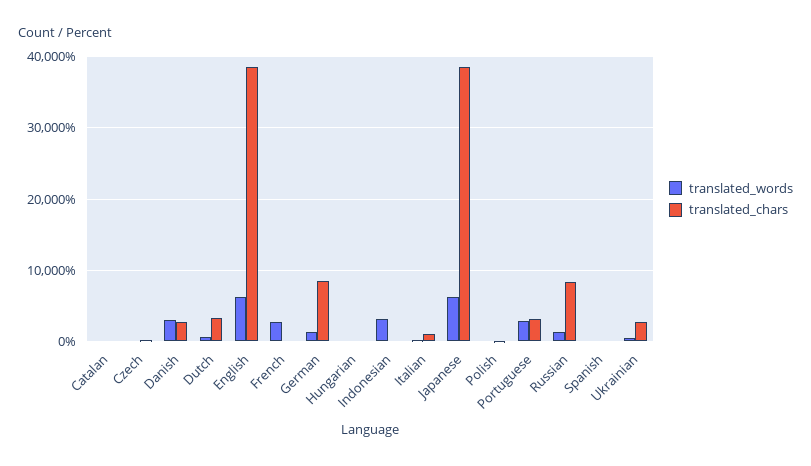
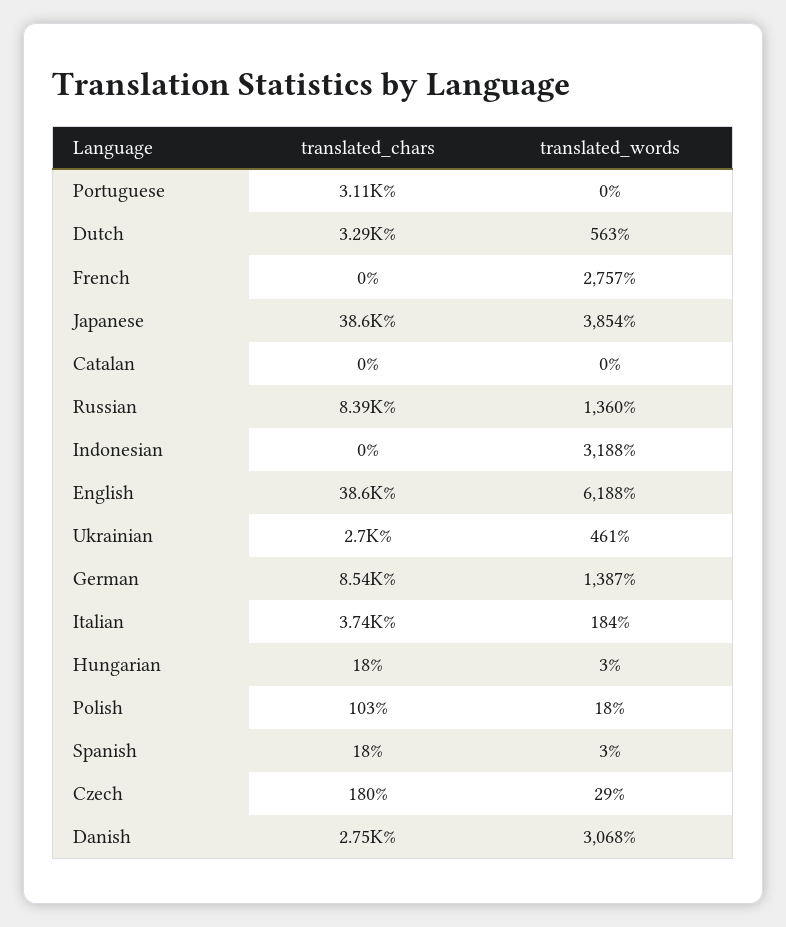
  {
    "translated_words": {
      "Catalan": 0,
      "Czech": 29,
      "Danish": 3068,
      "Dutch": 563,
      "English": 6188,
      "French": 2757,
      "German": 1387,
      "Hungarian": 3,
      "Indonesian": 3188,
      "Italian": 184,
-     "Japanese": 6000,
+     "Japanese": 3854,
      "Polish": 18,
-     "Portuguese": 3000,
+     "Portuguese": 0,
      "Russian": 1360,
      "Spanish": 3,
      "Ukrainian": 461
    },
    "translated_chars": {
      "Catalan": 0,
      "Czech": 180,
      "Danish": 2750,
      "Dutch": 3290,
      "English": 38600,
      "French": 0,
      "German": 8540,
      "Hungarian": 18,
      "Indonesian": 0,
-     "Italian": 1000,
+     "Italian": 3740,
      "Japanese": 38600,
      "Polish": 103,
      "Portuguese": 3110,
      "Russian": 8390,
      "Spanish": 18,
      "Ukrainian": 2700
    }
  }

